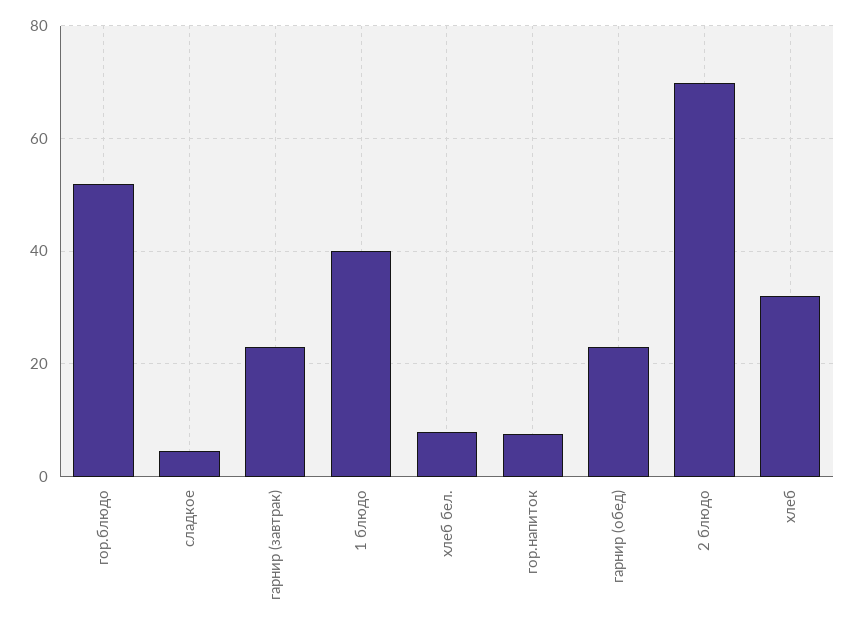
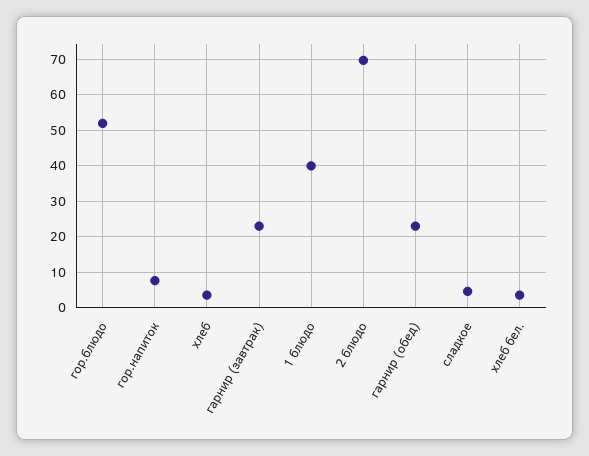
  {
    "гор.блюдо": 52,
    "сладкое": 4,
    "гарнир (завтрак)": 24,
    "1 блюдо": 40,
-   "хлеб бел.": 8,
+   "хлеб бел.": 4,
    "гор.напиток": 8,
    "гарнир (обед)": 24,
    "2 блюдо": 70,
-   "хлеб": 32
+   "хлеб": 4
  }

